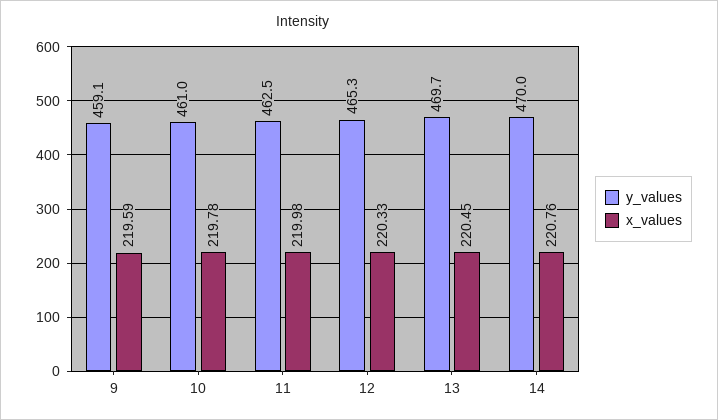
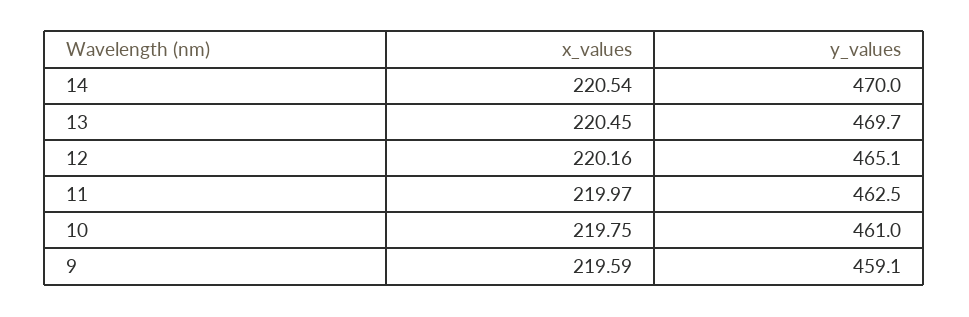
  {
    "y_values": {
      "9": 459.1,
      "10": 461,
      "11": 462.5,
-     "12": 465.3,
+     "12": 465.1,
      "13": 469.7,
      "14": 470
    },
    "x_values": {
      "9": 219.59,
-     "10": 219.78,
+     "10": 219.75,
-     "11": 219.98,
+     "11": 219.97,
-     "12": 220.33,
+     "12": 220.16,
      "13": 220.45,
-     "14": 220.76
+     "14": 220.54
    }
  }

